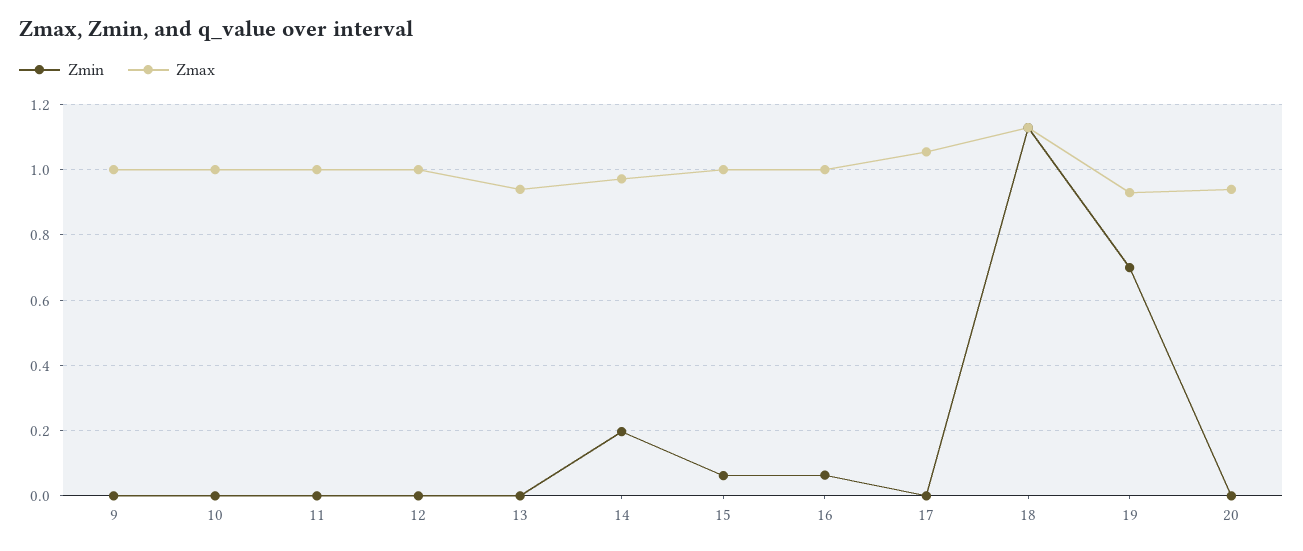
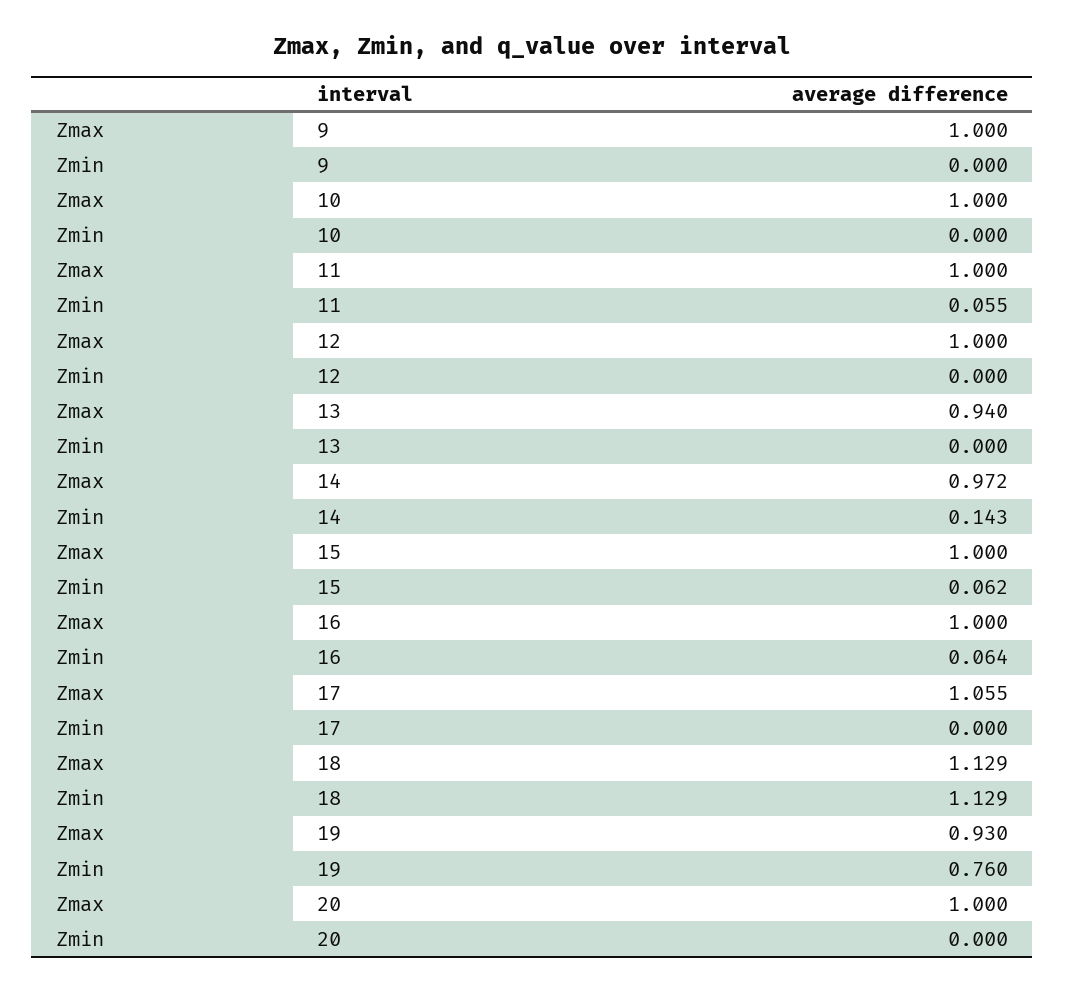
  {
    "Zmin": {
      "9": 0,
      "10": 0,
-     "11": 0,
+     "11": 0.055,
      "12": 0,
      "13": 0,
-     "14": 0.2,
+     "14": 0.143,
      "15": 0.062,
      "16": 0.064,
      "17": 0,
      "18": 1.129,
-     "19": 0.7,
+     "19": 0.76,
      "20": 0
    },
    "Zmax": {
      "9": 1,
      "10": 1,
      "11": 1,
      "12": 1,
      "13": 0.94,
      "14": 0.972,
      "15": 1,
      "16": 1,
      "17": 1.055,
      "18": 1.129,
      "19": 0.93,
-     "20": 0.94
+     "20": 1
    }
  }

